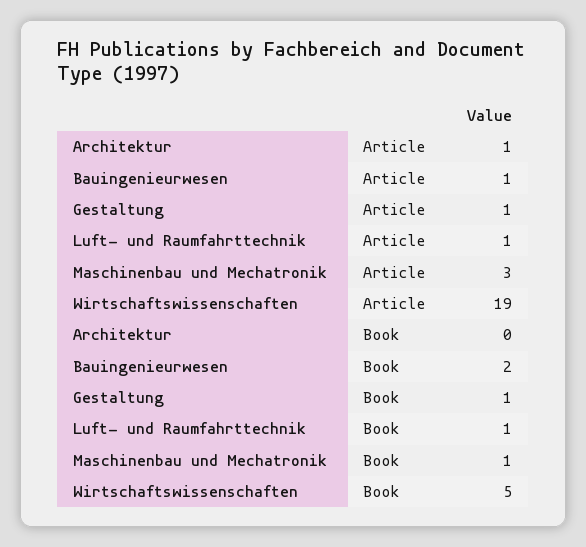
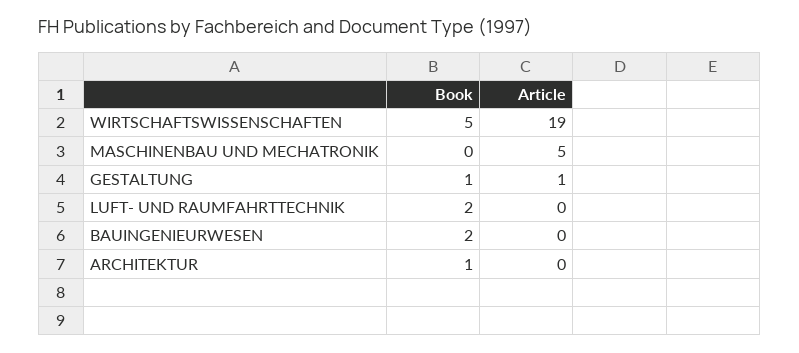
  {
    "Architektur": {
-     "Article": 1,
+     "Article": 0,
-     "Book": 0
+     "Book": 1
    },
    "Bauingenieurwesen": {
-     "Article": 1,
+     "Article": 0,
      "Book": 2
    },
    "Gestaltung": {
      "Article": 1,
      "Book": 1
    },
    "Luft- und Raumfahrttechnik": {
-     "Article": 1,
+     "Article": 0,
-     "Book": 1
+     "Book": 2
    },
    "Maschinenbau und Mechatronik": {
-     "Article": 3,
+     "Article": 5,
-     "Book": 1
+     "Book": 0
    },
    "Wirtschaftswissenschaften": {
      "Article": 19,
      "Book": 5
    }
  }

